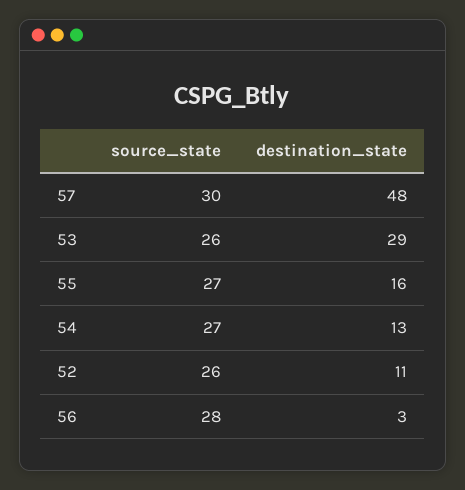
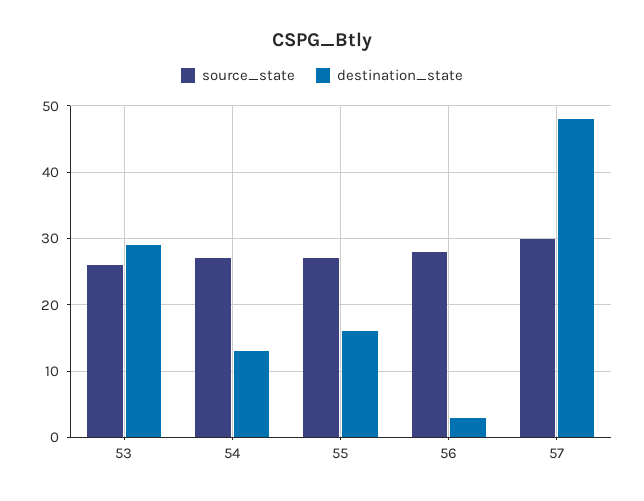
  {
    "source_state": {
      "57": 30,
      "53": 26,
      "55": 27,
      "54": 27,
-     "52": 26,
      "56": 28
    },
    "destination_state": {
      "57": 48,
      "53": 29,
      "55": 16,
      "54": 13,
-     "52": 11,
      "56": 3
    }
  }

